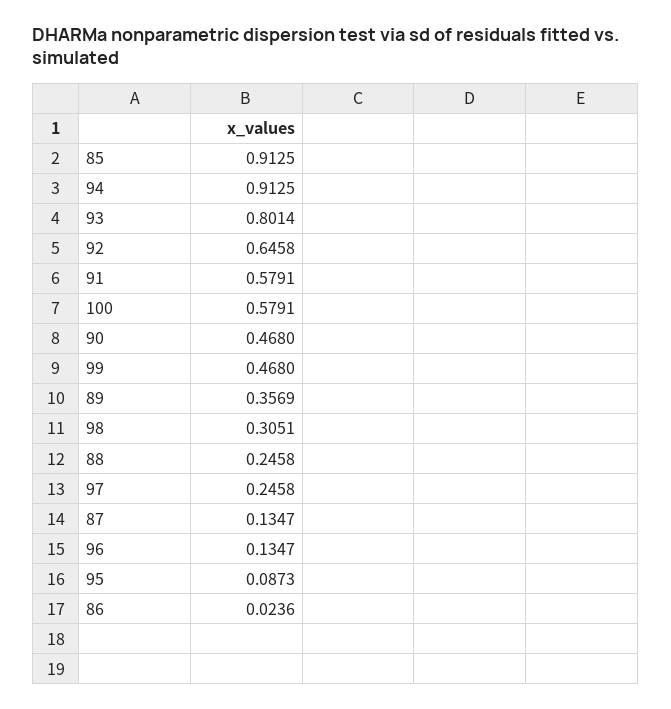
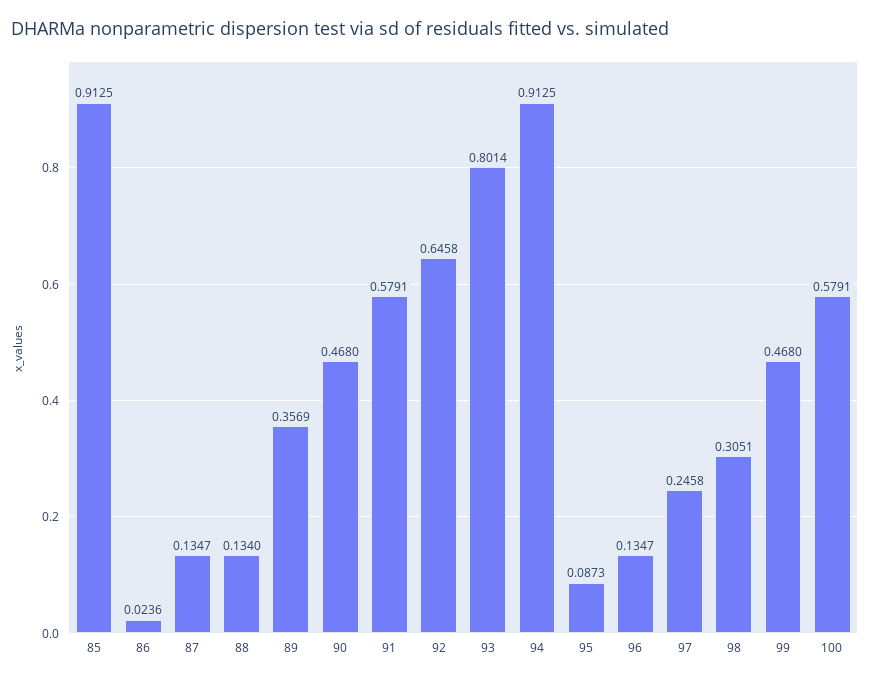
  {
    "85": 0.9125,
    "94": 0.9125,
    "93": 0.8014,
    "92": 0.6458,
    "91": 0.5791,
    "100": 0.5791,
    "90": 0.468,
    "99": 0.468,
    "89": 0.3569,
    "98": 0.3051,
-   "88": 0.2458,
+   "88": 0.134,
    "97": 0.2458,
    "87": 0.1347,
    "96": 0.1347,
    "95": 0.0873,
    "86": 0.0236
  }

